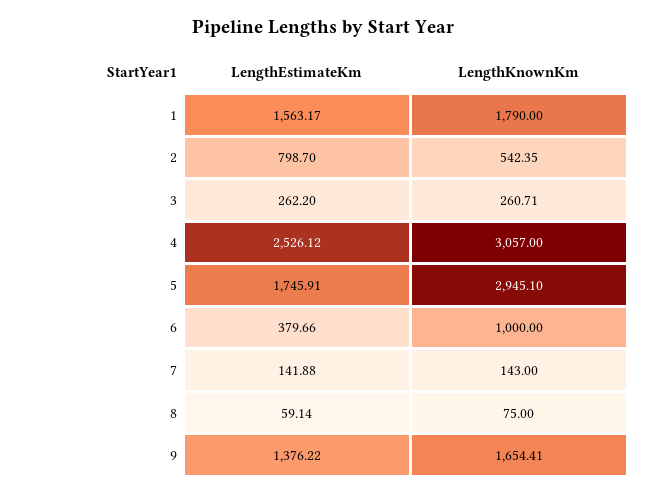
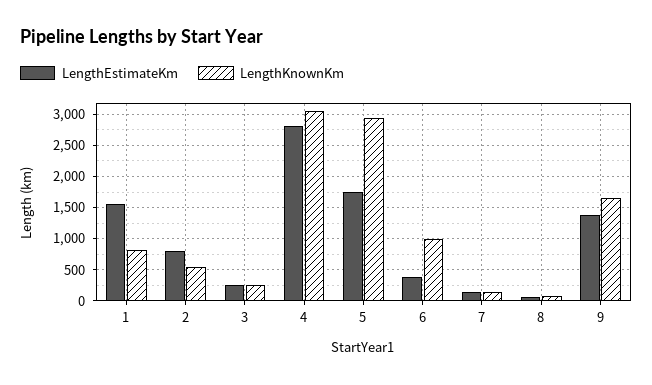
  {
    "LengthEstimateKm": {
      "1": 1563.17,
      "2": 798.7,
      "3": 262.2,
-     "4": 2526.12,
+     "4": 2800,
      "5": 1745.91,
      "6": 379.66,
      "7": 141.88,
      "8": 59.14,
      "9": 1376.22
    },
    "LengthKnownKm": {
-     "1": 1790,
+     "1": 800,
      "2": 542.35,
      "3": 260.71,
      "4": 3057,
      "5": 2945.1,
      "6": 1000,
      "7": 143,
      "8": 75,
      "9": 1654.41
    }
  }

